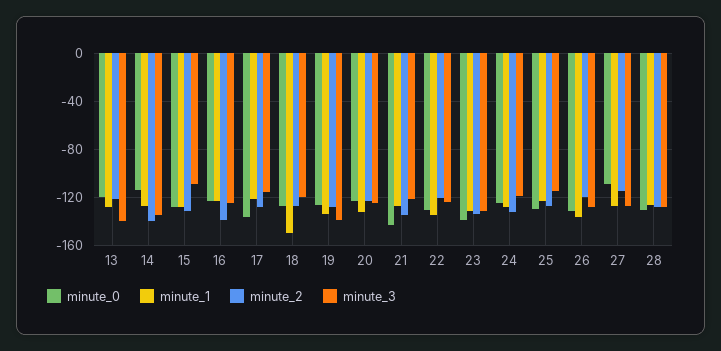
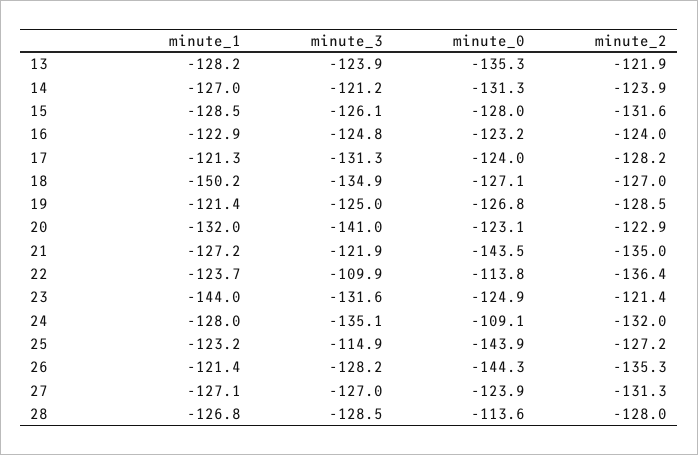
  {
    "minute_0": {
-     "13": -120,
+     "13": -135.3,
-     "14": -115,
+     "14": -131.3,
      "15": -128,
      "16": -123.2,
-     "17": -135,
+     "17": -124,
      "18": -127.1,
      "19": -126.8,
      "20": -123.1,
      "21": -143.5,
-     "22": -130,
+     "22": -113.8,
-     "23": -140,
+     "23": -124.9,
-     "24": -125,
+     "24": -109.1,
-     "25": -130,
+     "25": -143.9,
-     "26": -130,
+     "26": -144.3,
-     "27": -110,
+     "27": -123.9,
-     "28": -130
+     "28": -113.6
    },
    "minute_1": {
      "13": -128.2,
      "14": -127,
      "15": -128.5,
      "16": -122.9,
      "17": -121.3,
      "18": -150.2,
-     "19": -135,
+     "19": -121.4,
      "20": -132,
      "21": -127.2,
-     "22": -135,
+     "22": -123.7,
-     "23": -130,
+     "23": -144,
      "24": -128,
      "25": -123.2,
-     "26": -135,
+     "26": -121.4,
      "27": -127.1,
      "28": -126.8
    },
    "minute_2": {
      "13": -121.9,
-     "14": -140,
+     "14": -123.9,
      "15": -131.6,
-     "16": -140,
+     "16": -124,
      "17": -128.2,
      "18": -127,
      "19": -128.5,
      "20": -122.9,
      "21": -135,
-     "22": -120,
+     "22": -136.4,
-     "23": -135,
+     "23": -121.4,
      "24": -132,
      "25": -127.2,
-     "26": -120,
+     "26": -135.3,
-     "27": -115,
+     "27": -131.3,
      "28": -128
    },
    "minute_3": {
-     "13": -140,
+     "13": -123.9,
-     "14": -135,
+     "14": -121.2,
-     "15": -110,
+     "15": -126.1,
      "16": -124.8,
-     "17": -115,
+     "17": -131.3,
-     "18": -120,
+     "18": -134.9,
-     "19": -140,
+     "19": -125,
-     "20": -125,
+     "20": -141,
      "21": -121.9,
-     "22": -125,
+     "22": -109.9,
      "23": -131.6,
-     "24": -120,
+     "24": -135.1,
      "25": -114.9,
      "26": -128.2,
      "27": -127,
      "28": -128.5
    }
  }

